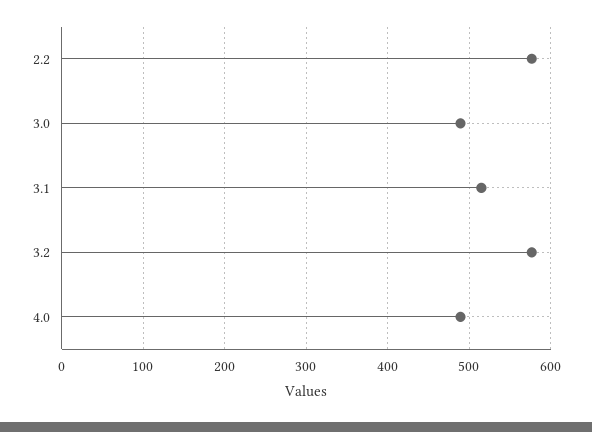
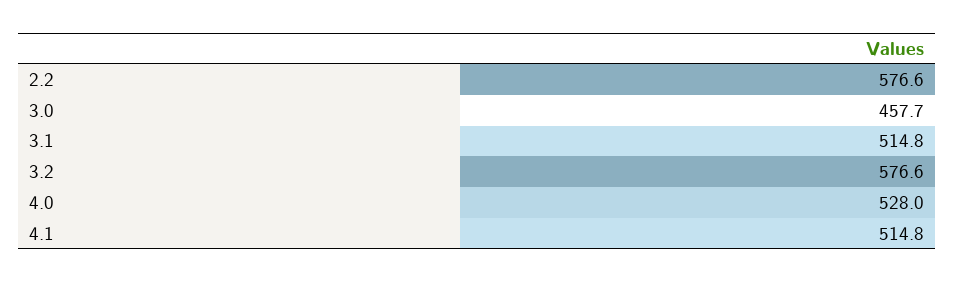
  {
    "2.2": 576.6,
-   "3.0": 490,
+   "3.0": 457.7,
    "3.1": 514.8,
    "3.2": 576.6,
-   "4.0": 490
+   "4.0": 528,
+   "4.1": 514.8
  }

